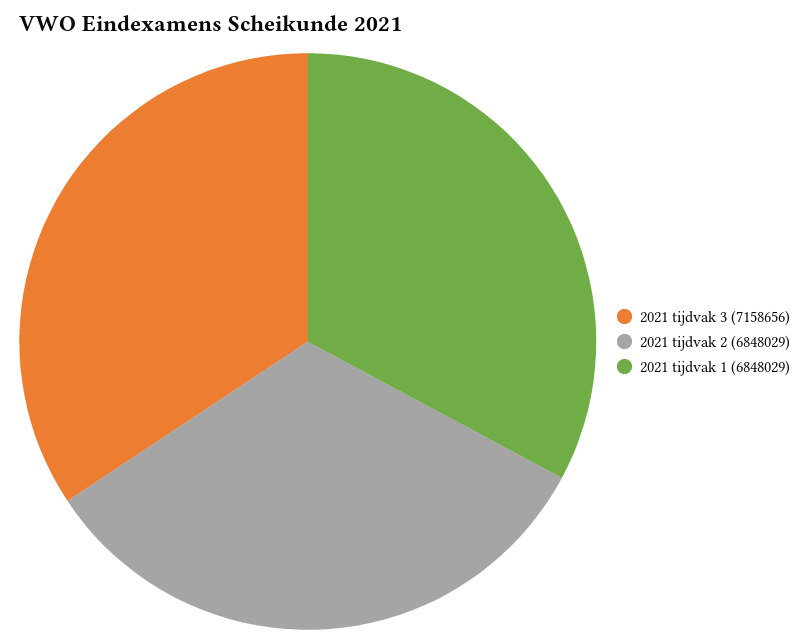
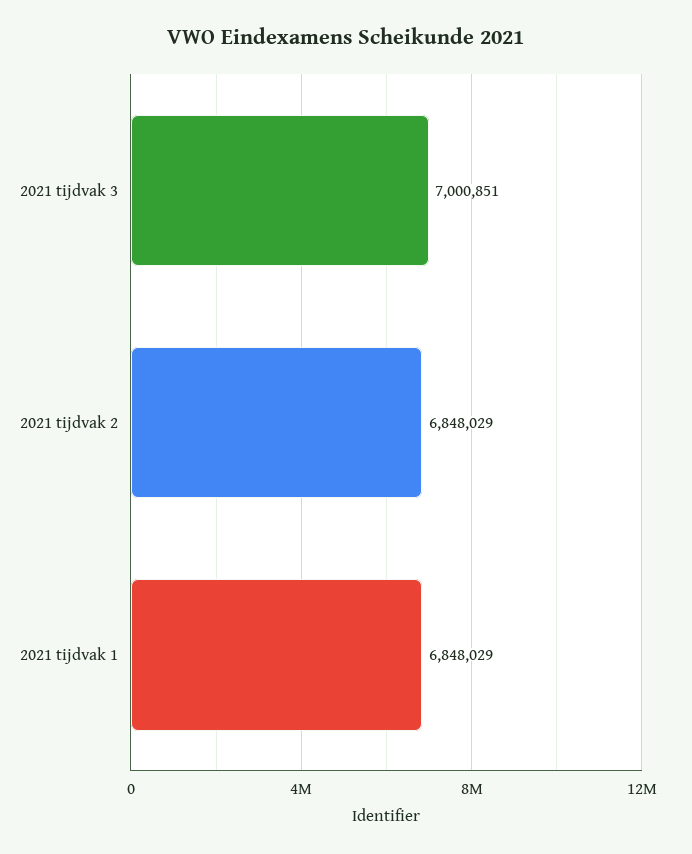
  {
-   "2021 tijdvak 3": 7158656,
+   "2021 tijdvak 3": 7000851,
    "2021 tijdvak 2": 6848029,
    "2021 tijdvak 1": 6848029
  }

